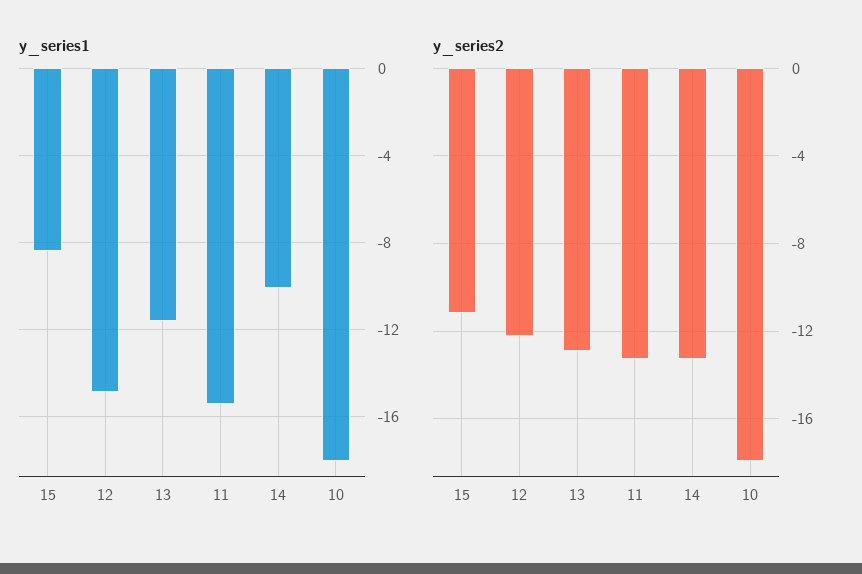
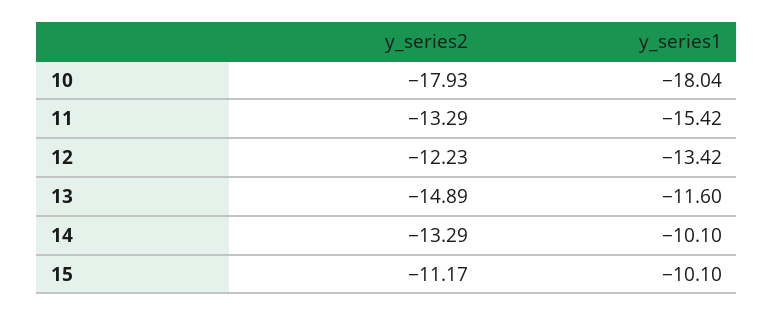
  {
    "y_series1": {
-     "15": -8.5,
+     "15": -10.1,
-     "12": -15,
+     "12": -13.42,
      "13": -11.6,
      "11": -15.42,
      "14": -10.1,
      "10": -18.04
    },
    "y_series2": {
      "15": -11.17,
      "12": -12.23,
-     "13": -13,
+     "13": -14.89,
      "11": -13.29,
      "14": -13.29,
      "10": -17.93
    }
  }

